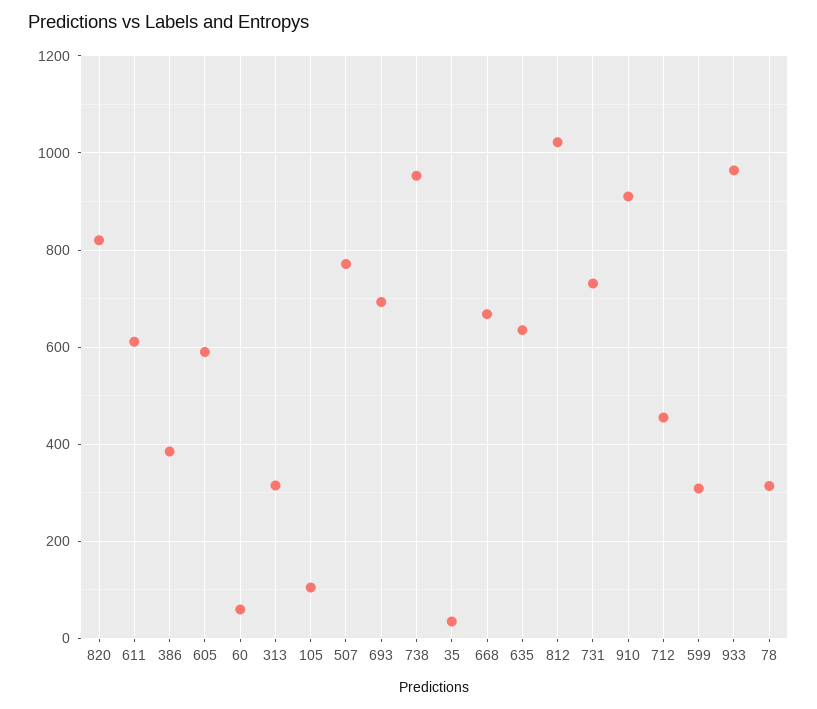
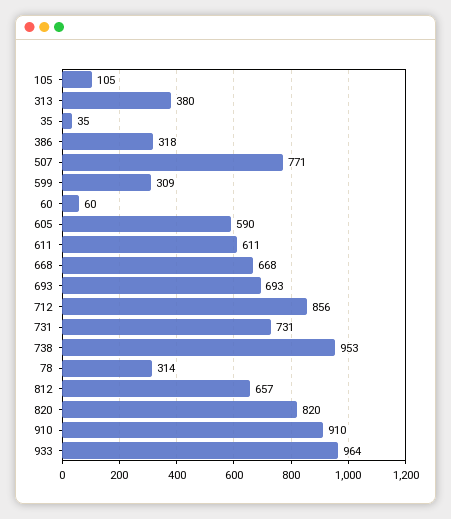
  {
    "820": 820,
    "611": 611,
-   "386": 380,
+   "386": 318,
    "605": 590,
    "60": 60,
-   "313": 320,
+   "313": 380,
    "105": 105,
    "507": 771,
    "693": 693,
    "738": 953,
    "35": 35,
    "668": 668,
-   "635": 640,
-   "812": 1020,
+   "812": 657,
    "731": 731,
    "910": 910,
-   "712": 460,
+   "712": 856,
    "599": 309,
    "933": 964,
    "78": 314
  }

